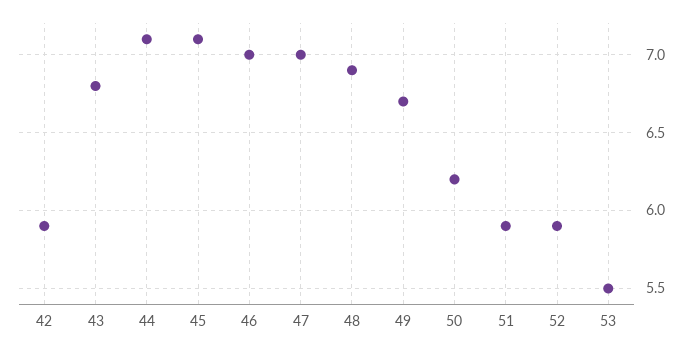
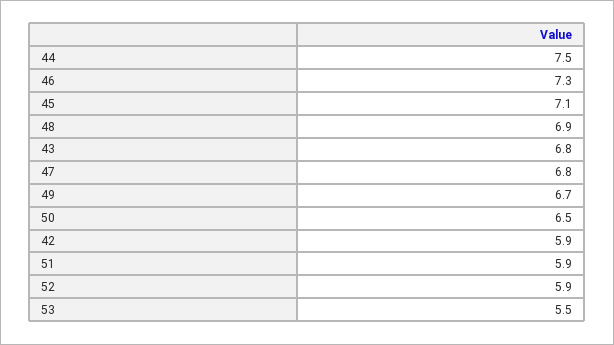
  {
    "42": 5.9,
    "43": 6.8,
-   "44": 7.1,
+   "44": 7.5,
    "45": 7.1,
-   "46": 7,
+   "46": 7.3,
-   "47": 7,
+   "47": 6.8,
    "48": 6.9,
    "49": 6.7,
-   "50": 6.2,
+   "50": 6.5,
    "51": 5.9,
    "52": 5.9,
    "53": 5.5
  }

